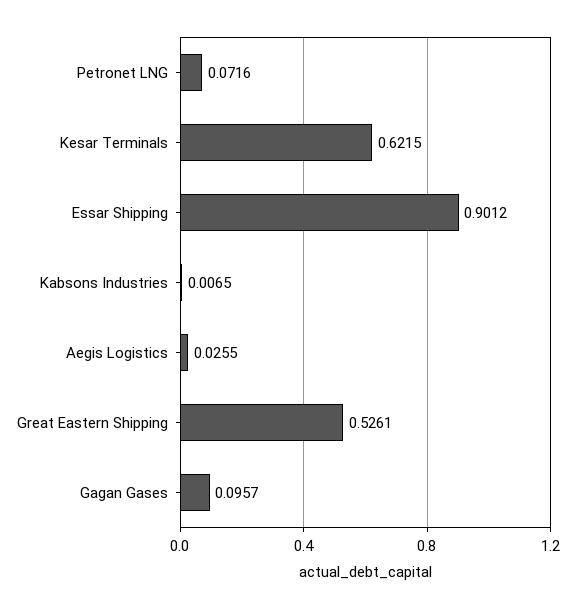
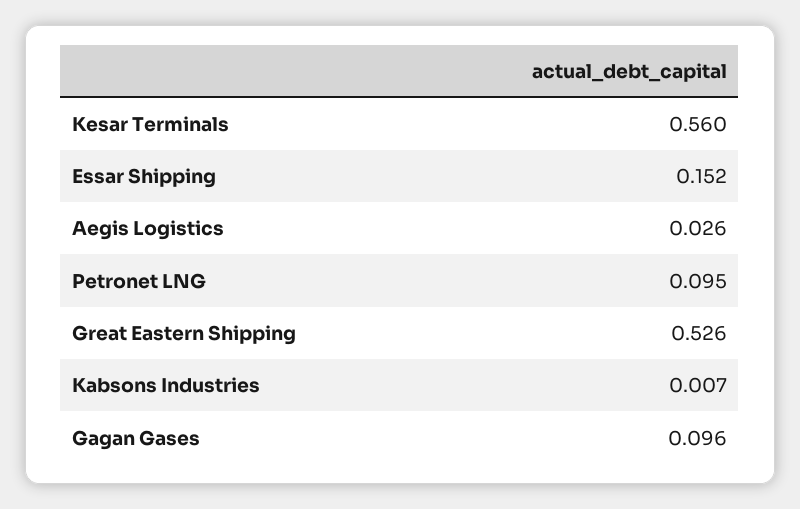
  {
-   "Petronet LNG": 0.0716,
+   "Petronet LNG": 0.095,
-   "Kesar Terminals": 0.6215,
+   "Kesar Terminals": 0.56,
-   "Essar Shipping": 0.9012,
+   "Essar Shipping": 0.152,
    "Kabsons Industries": 0.0065,
    "Aegis Logistics": 0.0255,
    "Great Eastern Shipping": 0.5261,
    "Gagan Gases": 0.0957
  }

